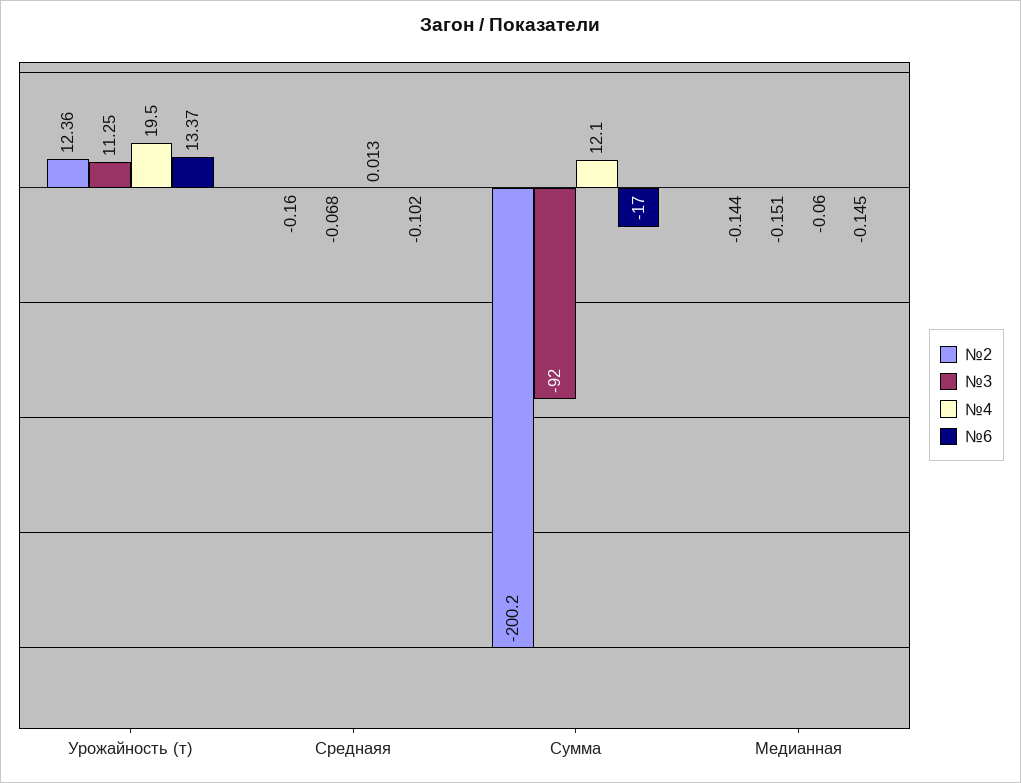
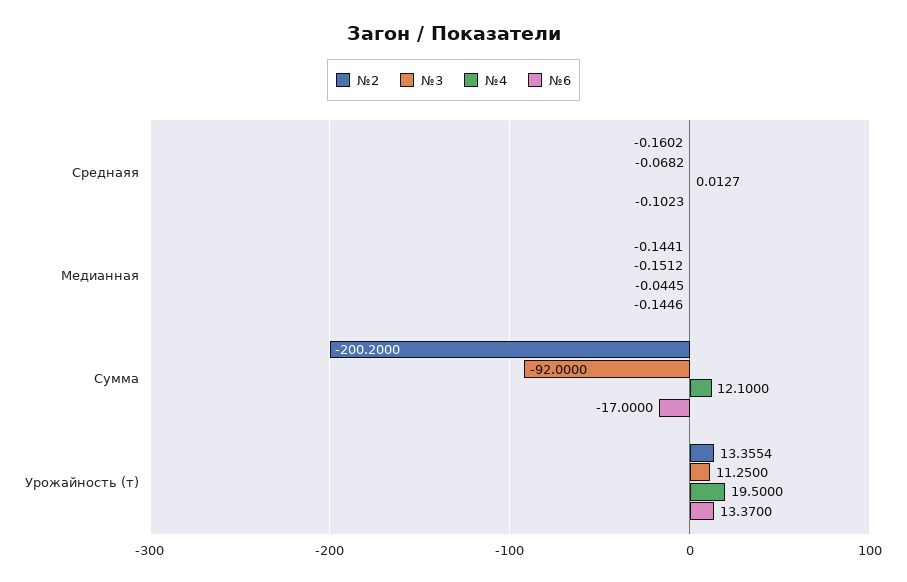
  {
    "№2": {
-     "Урожайность (т)": 12.36,
+     "Урожайность (т)": 13.3554,
      "Cреднаяя": -0.1602,
      "Сумма": -200.2,
      "Медианная": -0.1441
    },
    "№3": {
      "Урожайность (т)": 11.25,
      "Cреднаяя": -0.0682,
      "Сумма": -92,
      "Медианная": -0.1512
    },
    "№4": {
      "Урожайность (т)": 19.5,
      "Cреднаяя": 0.0127,
      "Сумма": 12.1,
-     "Медианная": -0.06
+     "Медианная": -0.0445
    },
    "№6": {
      "Урожайность (т)": 13.37,
      "Cреднаяя": -0.1023,
      "Сумма": -17,
      "Медианная": -0.1446
    }
  }

